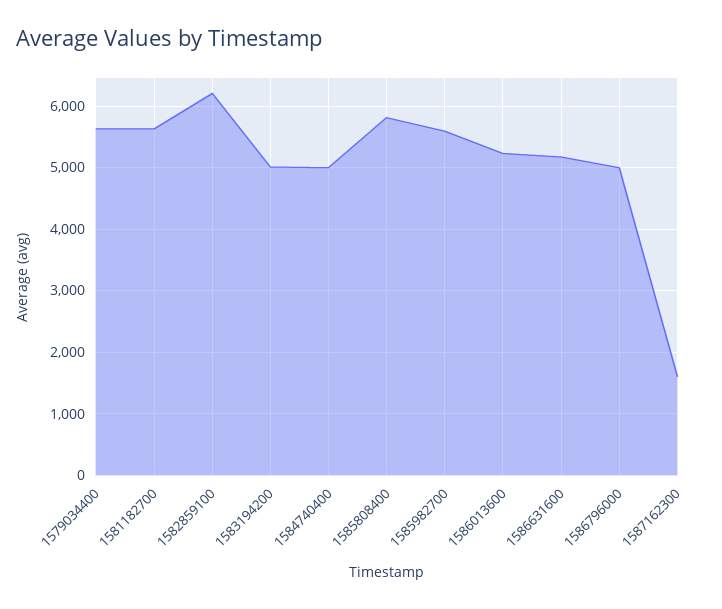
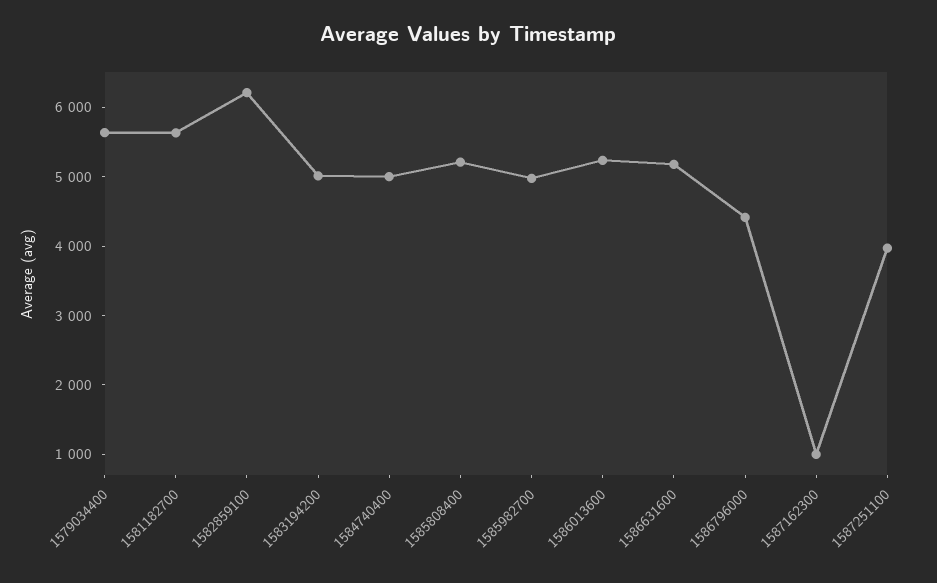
  {
    "1579034400": 5600,
    "1581182700": 5600,
    "1582859100": 6200,
    "1583194200": 5000,
    "1584740400": 5000,
-   "1585808400": 5800,
+   "1585808400": 5200,
-   "1585982700": 5600,
+   "1585982700": 5000,
    "1586013600": 5200,
    "1586631600": 5200,
-   "1586796000": 5000,
+   "1586796000": 4400,
-   "1587162300": 1600
+   "1587162300": 1000,
+   "1587251100": 4000
  }

